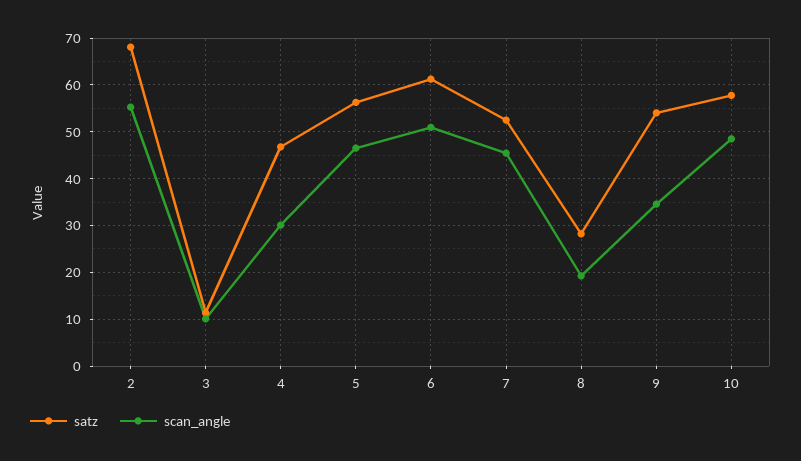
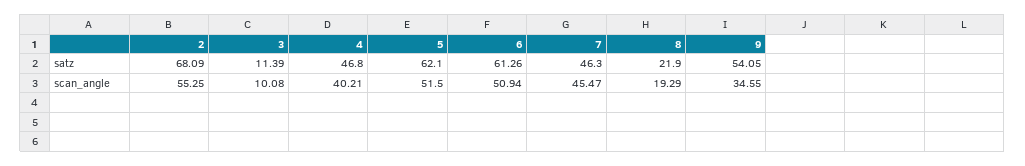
  {
    "satz": {
      "2": 68.09,
      "3": 11.39,
      "4": 46.8,
-     "5": 56,
+     "5": 62.1,
      "6": 61.26,
-     "7": 52,
+     "7": 46.3,
-     "8": 28,
+     "8": 21.9,
-     "9": 54.05,
+     "9": 54.05
-     "10": 58
    },
    "scan_angle": {
      "2": 55.25,
      "3": 10.08,
-     "4": 30,
+     "4": 40.21,
-     "5": 46,
+     "5": 51.5,
      "6": 50.94,
      "7": 45.47,
      "8": 19.29,
-     "9": 34.55,
+     "9": 34.55
-     "10": 48
    }
  }

